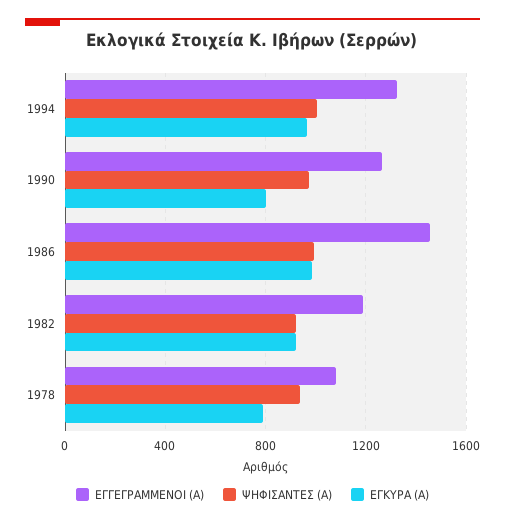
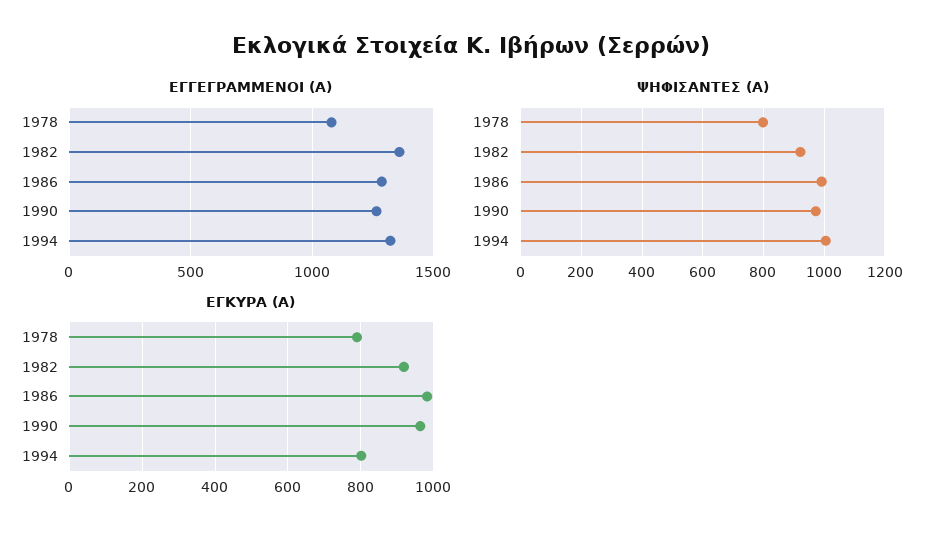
  {
    "ΕΓΓΕΓΡΑΜΜΕΝΟΙ (Α)": {
      "1994": 1300,
      "1990": 1250,
-     "1986": 1450,
+     "1986": 1300,
-     "1982": 1200,
+     "1982": 1350,
      "1978": 1100
    },
    "ΨΗΦΙΣΑΝΤΕΣ (Α)": {
      "1994": 1000,
      "1990": 980,
      "1986": 1000,
      "1982": 920,
-     "1978": 950
+     "1978": 800
    },
    "ΕΓΚΥΡΑ (Α)": {
-     "1994": 950,
+     "1994": 800,
-     "1990": 800,
+     "1990": 960,
      "1986": 980,
      "1982": 920,
      "1978": 800
    }
  }

